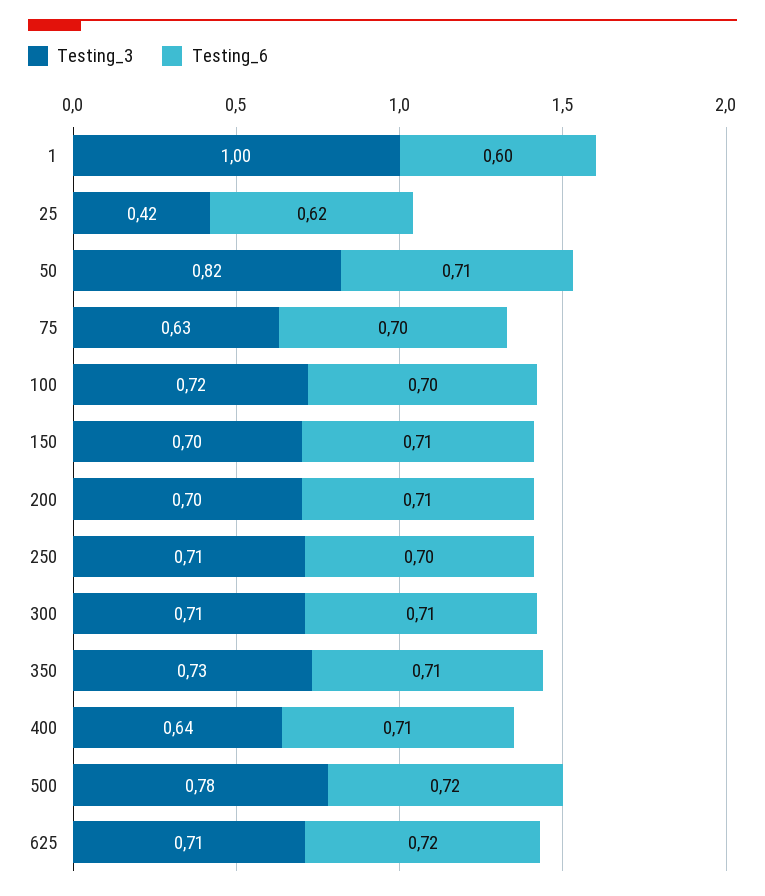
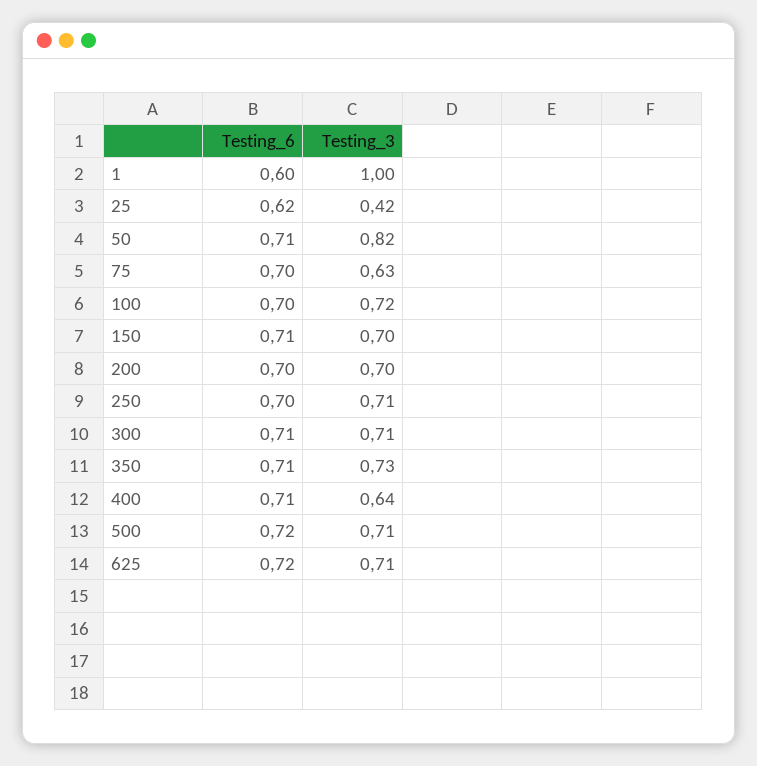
  {
    "Testing_3": {
      "1": 1,
      "25": 0.42,
      "50": 0.82,
      "75": 0.63,
      "100": 0.72,
      "150": 0.7,
      "200": 0.7,
      "250": 0.71,
      "300": 0.71,
      "350": 0.73,
      "400": 0.64,
-     "500": 0.78,
+     "500": 0.71,
      "625": 0.71
    },
    "Testing_6": {
      "1": 0.6,
      "25": 0.62,
      "50": 0.71,
      "75": 0.7,
      "100": 0.7,
      "150": 0.71,
-     "200": 0.71,
+     "200": 0.7,
      "250": 0.7,
      "300": 0.71,
      "350": 0.71,
      "400": 0.71,
      "500": 0.72,
      "625": 0.72
    }
  }

